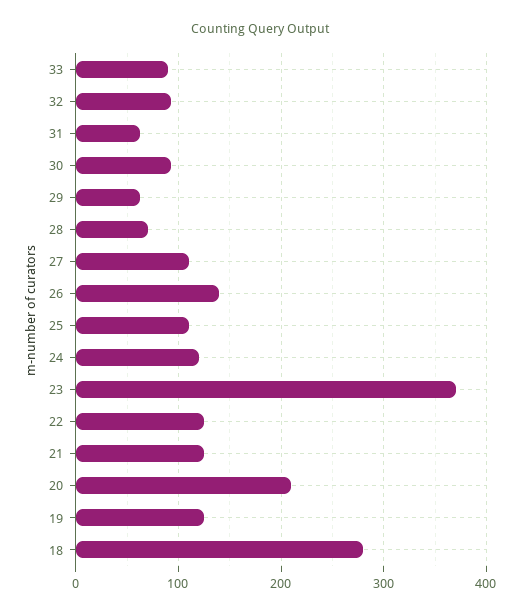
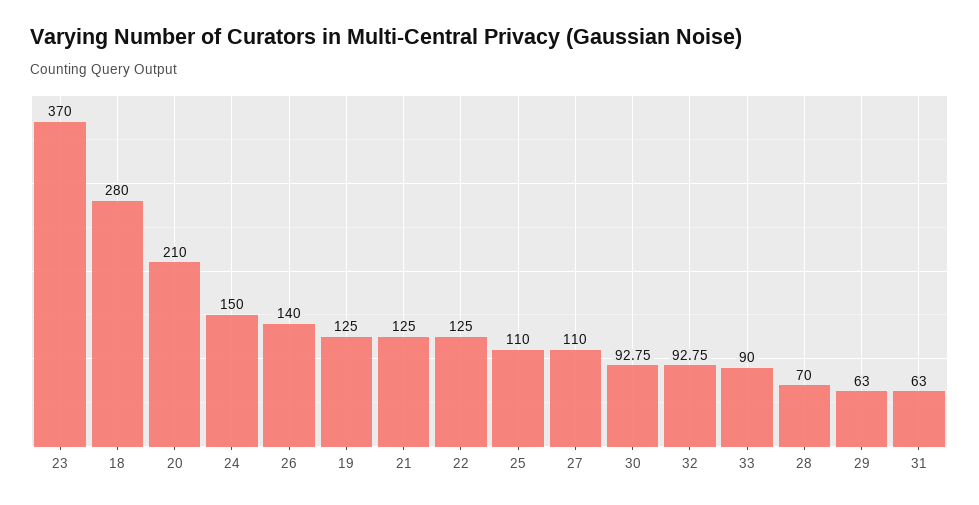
  {
    "33": 90,
    "32": 92.75,
    "31": 63,
    "30": 92.75,
    "29": 63,
    "28": 70,
    "27": 110,
    "26": 140,
    "25": 110,
-   "24": 120,
+   "24": 150,
    "23": 370,
    "22": 125,
    "21": 125,
    "20": 210,
    "19": 125,
    "18": 280
  }

